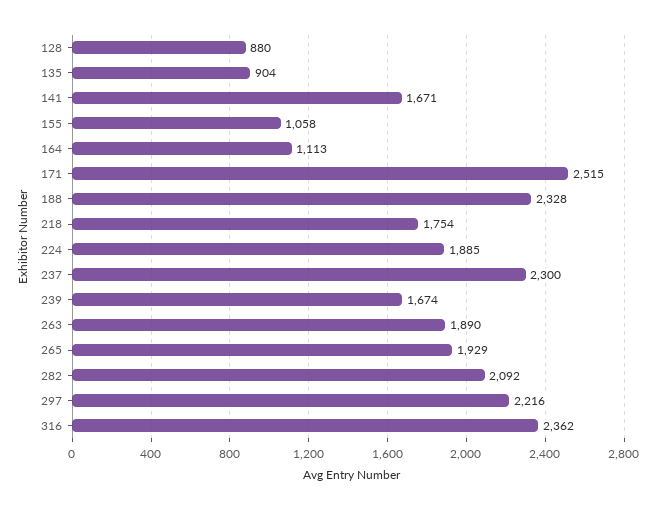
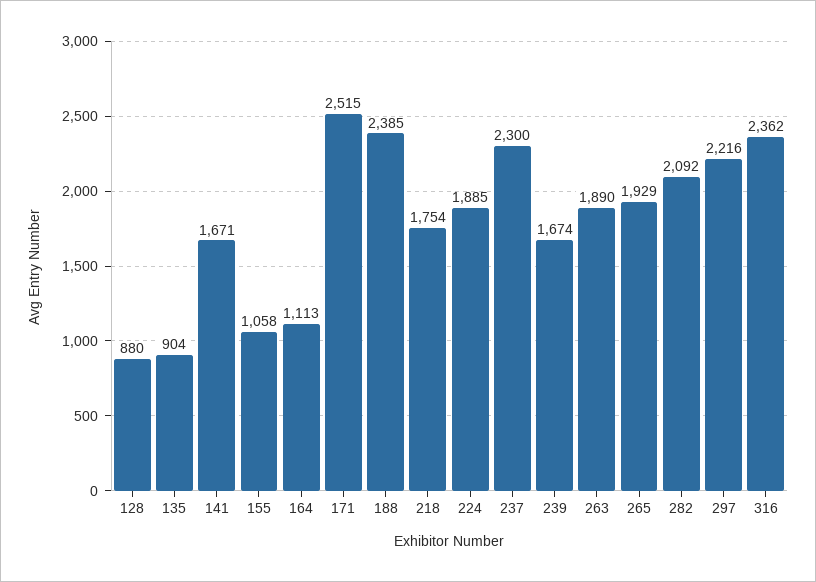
  {
    "128": 880,
    "135": 904,
    "141": 1671,
    "155": 1058,
    "164": 1113,
    "171": 2515,
-   "188": 2328,
+   "188": 2385,
    "218": 1754,
    "224": 1885,
    "237": 2300,
    "239": 1674,
    "263": 1890,
    "265": 1929,
    "282": 2092,
    "297": 2216,
    "316": 2362
  }

